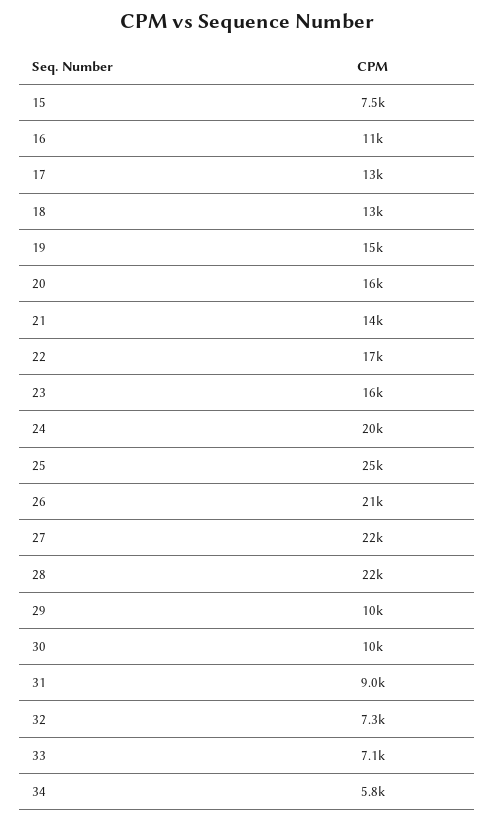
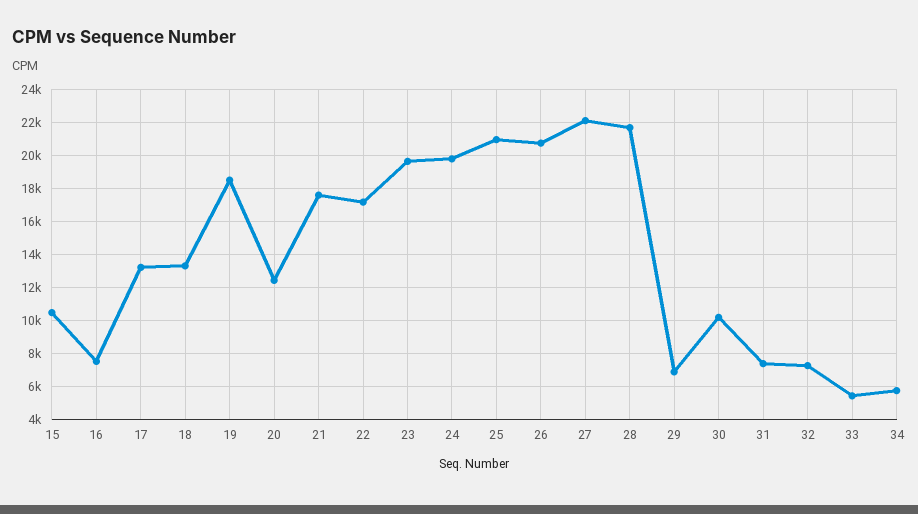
  {
-   "15": 7500,
+   "15": 10500,
-   "16": 11000,
+   "16": 7500,
    "17": 13000,
    "18": 13000,
-   "19": 15000,
+   "19": 18500,
-   "20": 16000,
+   "20": 12500,
-   "21": 14000,
+   "21": 17500,
    "22": 17000,
-   "23": 16000,
+   "23": 19500,
    "24": 20000,
-   "25": 25000,
+   "25": 21000,
    "26": 21000,
    "27": 22000,
    "28": 22000,
-   "29": 10000,
+   "29": 7000,
    "30": 10000,
-   "31": 9000,
+   "31": 7500,
    "32": 7300,
-   "33": 7100,
+   "33": 5500,
    "34": 5800
  }

